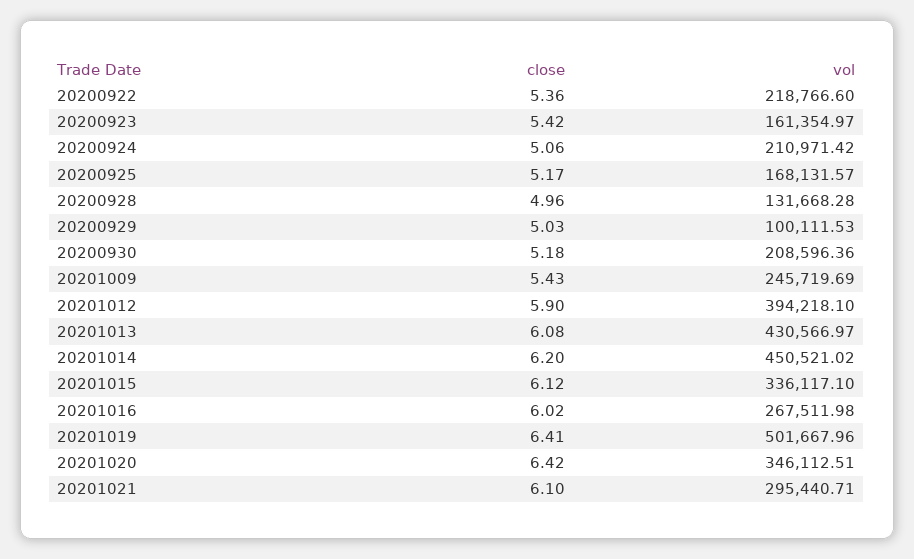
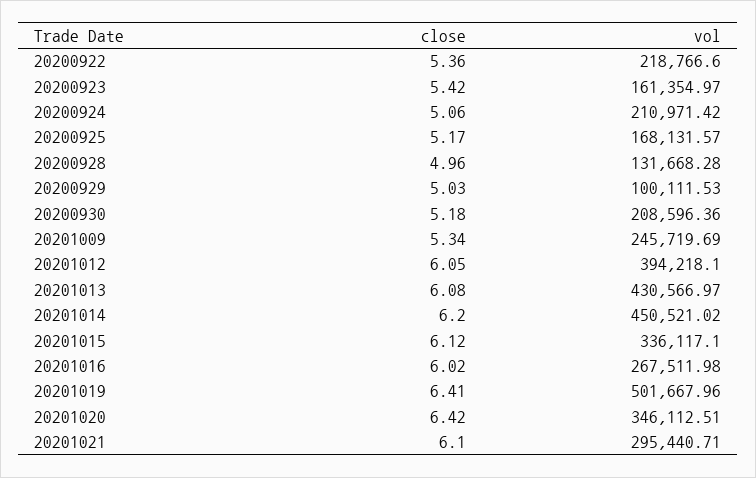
  {
    "close": {
      "20200922": 5.36,
      "20200923": 5.42,
      "20200924": 5.06,
      "20200925": 5.17,
      "20200928": 4.96,
      "20200929": 5.03,
      "20200930": 5.18,
-     "20201009": 5.43,
+     "20201009": 5.34,
-     "20201012": 5.9,
+     "20201012": 6.05,
      "20201013": 6.08,
      "20201014": 6.2,
      "20201015": 6.12,
      "20201016": 6.02,
      "20201019": 6.41,
      "20201020": 6.42,
      "20201021": 6.1
    },
    "vol": {
      "20200922": 218766.6,
      "20200923": 161354.97,
      "20200924": 210971.42,
      "20200925": 168131.57,
      "20200928": 131668.28,
      "20200929": 100111.53,
      "20200930": 208596.36,
      "20201009": 245719.69,
      "20201012": 394218.1,
      "20201013": 430566.97,
      "20201014": 450521.02,
      "20201015": 336117.1,
      "20201016": 267511.98,
      "20201019": 501667.96,
      "20201020": 346112.51,
      "20201021": 295440.71
    }
  }

